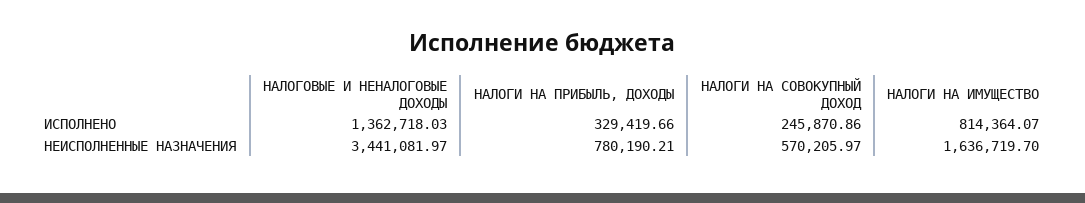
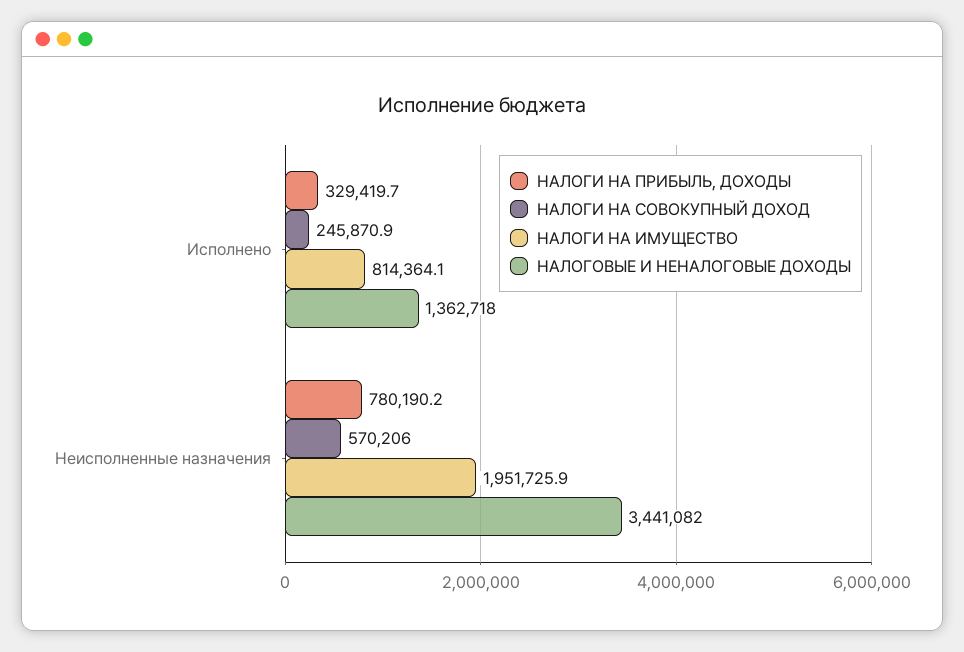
  {
    "НАЛОГОВЫЕ И НЕНАЛОГОВЫЕ ДОХОДЫ": {
      "ИСПОЛНЕНО": 1362718.03,
      "НЕИСПОЛНЕННЫЕ НАЗНАЧЕНИЯ": 3441081.97
    },
    "НАЛОГИ НА ПРИБЫЛЬ, ДОХОДЫ": {
      "ИСПОЛНЕНО": 329419.66,
      "НЕИСПОЛНЕННЫЕ НАЗНАЧЕНИЯ": 780190.21
    },
    "НАЛОГИ НА СОВОКУПНЫЙ ДОХОД": {
      "ИСПОЛНЕНО": 245870.86,
      "НЕИСПОЛНЕННЫЕ НАЗНАЧЕНИЯ": 570205.97
    },
    "НАЛОГИ НА ИМУЩЕСТВО": {
      "ИСПОЛНЕНО": 814364.07,
-     "НЕИСПОЛНЕННЫЕ НАЗНАЧЕНИЯ": 1636719.7
+     "НЕИСПОЛНЕННЫЕ НАЗНАЧЕНИЯ": 1951725.9
    }
  }

